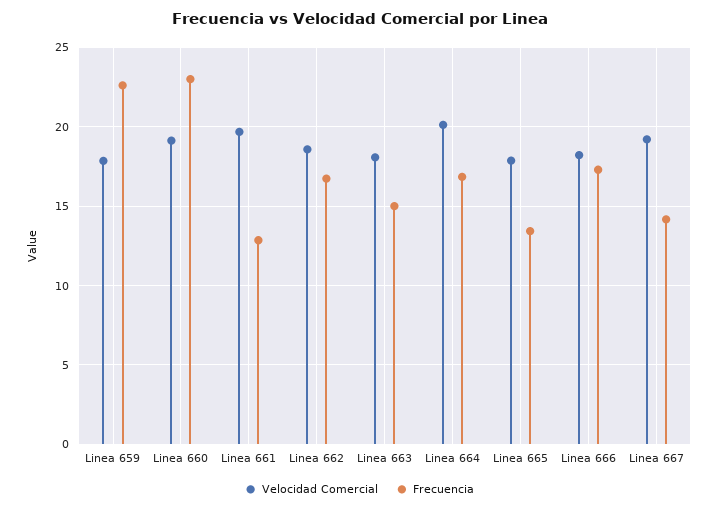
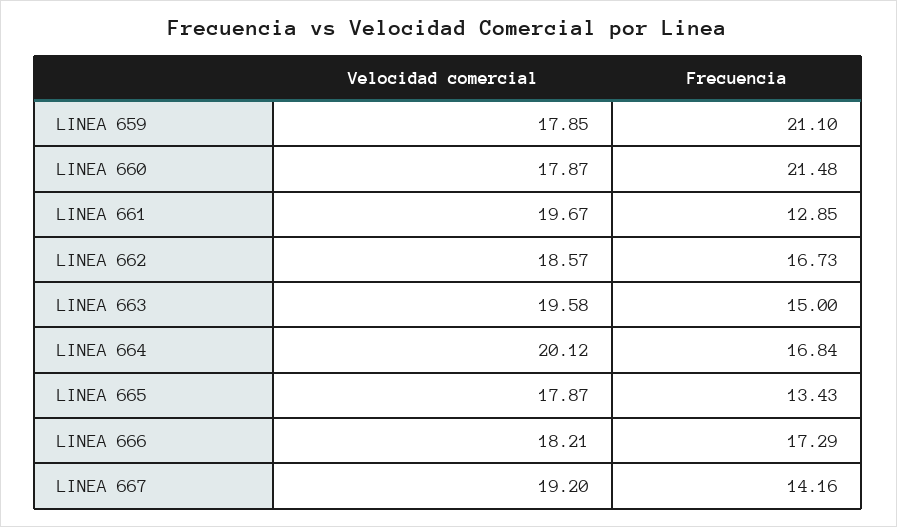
  {
    "Velocidad Comercial": {
      "Linea 659": 17.85,
-     "Linea 660": 19,
+     "Linea 660": 17.87,
      "Linea 661": 19.67,
      "Linea 662": 18.57,
-     "Linea 663": 18,
+     "Linea 663": 19.58,
      "Linea 664": 20.12,
      "Linea 665": 17.87,
      "Linea 666": 18.21,
      "Linea 667": 19.2
    },
    "Frecuencia": {
-     "Linea 659": 22.5,
+     "Linea 659": 21.1,
-     "Linea 660": 23,
+     "Linea 660": 21.48,
      "Linea 661": 12.85,
      "Linea 662": 16.73,
      "Linea 663": 15,
      "Linea 664": 16.84,
      "Linea 665": 13.43,
      "Linea 666": 17.29,
      "Linea 667": 14.16
    }
  }

